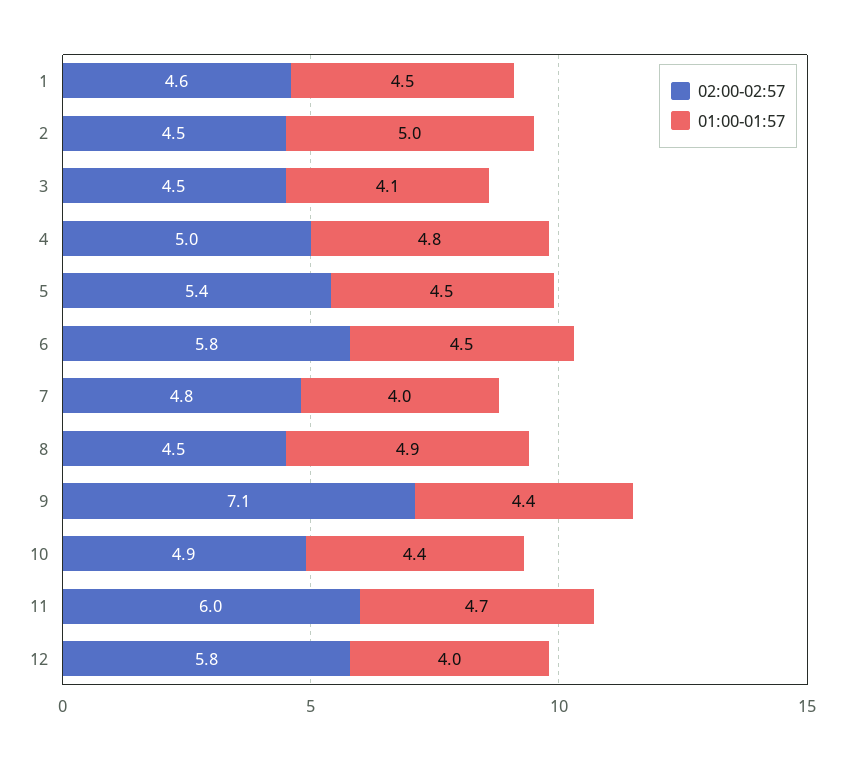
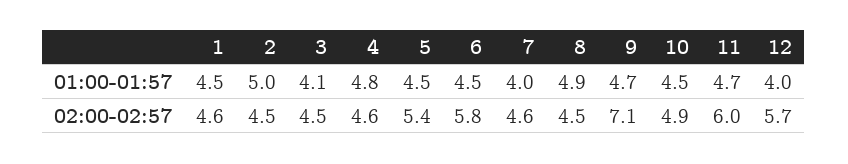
  {
    "02:00-02:57": {
      "1": 4.6,
      "2": 4.5,
      "3": 4.5,
-     "4": 5,
+     "4": 4.6,
      "5": 5.4,
      "6": 5.8,
-     "7": 4.8,
+     "7": 4.6,
      "8": 4.5,
      "9": 7.1,
      "10": 4.9,
      "11": 6,
-     "12": 5.8
+     "12": 5.7
    },
    "01:00-01:57": {
      "1": 4.5,
      "2": 5,
      "3": 4.1,
      "4": 4.8,
      "5": 4.5,
      "6": 4.5,
      "7": 4,
      "8": 4.9,
-     "9": 4.4,
+     "9": 4.7,
-     "10": 4.4,
+     "10": 4.5,
      "11": 4.7,
      "12": 4
    }
  }

